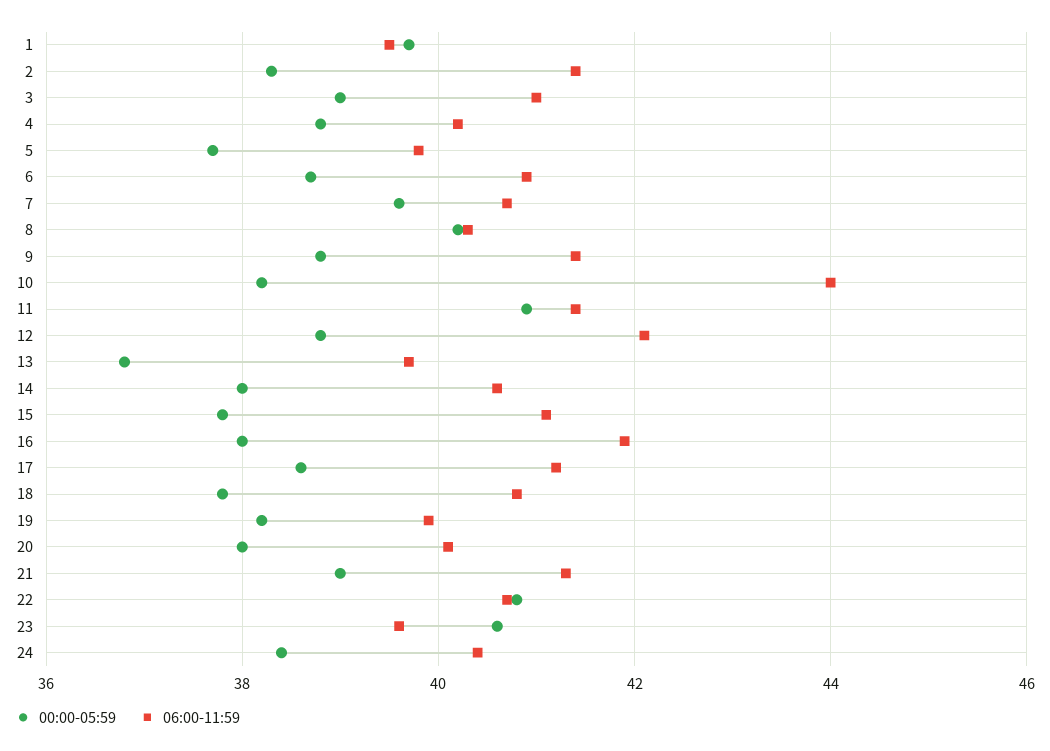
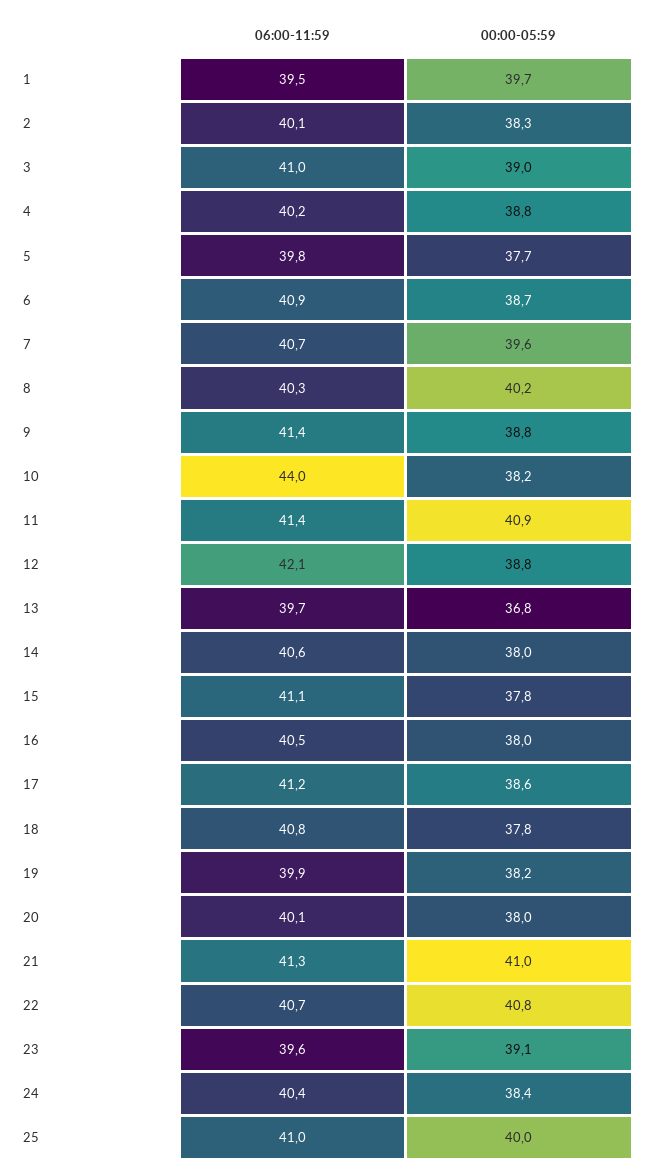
  {
    "00:00-05:59": {
      "1": 39.7,
      "2": 38.3,
      "3": 39,
      "4": 38.8,
      "5": 37.7,
      "6": 38.7,
      "7": 39.6,
      "8": 40.2,
      "9": 38.8,
      "10": 38.2,
      "11": 40.9,
      "12": 38.8,
      "13": 36.8,
      "14": 38,
      "15": 37.8,
      "16": 38,
      "17": 38.6,
      "18": 37.8,
      "19": 38.2,
      "20": 38,
-     "21": 39,
+     "21": 41,
      "22": 40.8,
-     "23": 40.5,
+     "23": 39.1,
-     "24": 38.4
+     "24": 38.4,
+     "25": 40
    },
    "06:00-11:59": {
      "1": 39.5,
-     "2": 41.5,
+     "2": 40.1,
      "3": 41,
      "4": 40.2,
      "5": 39.8,
      "6": 40.9,
      "7": 40.7,
      "8": 40.3,
      "9": 41.4,
      "10": 44,
      "11": 41.4,
      "12": 42.1,
      "13": 39.7,
      "14": 40.6,
      "15": 41.1,
-     "16": 42,
+     "16": 40.5,
      "17": 41.2,
      "18": 40.8,
      "19": 39.9,
      "20": 40.1,
      "21": 41.3,
      "22": 40.7,
      "23": 39.6,
-     "24": 40.4
+     "24": 40.4,
+     "25": 41
    }
  }

